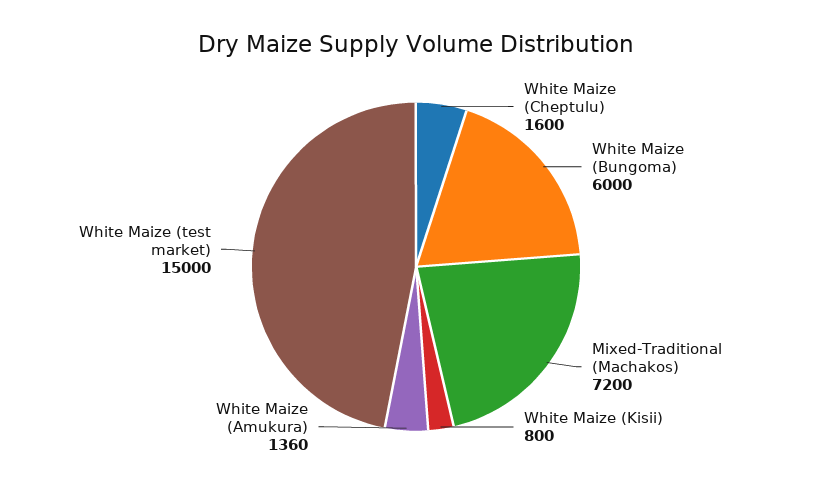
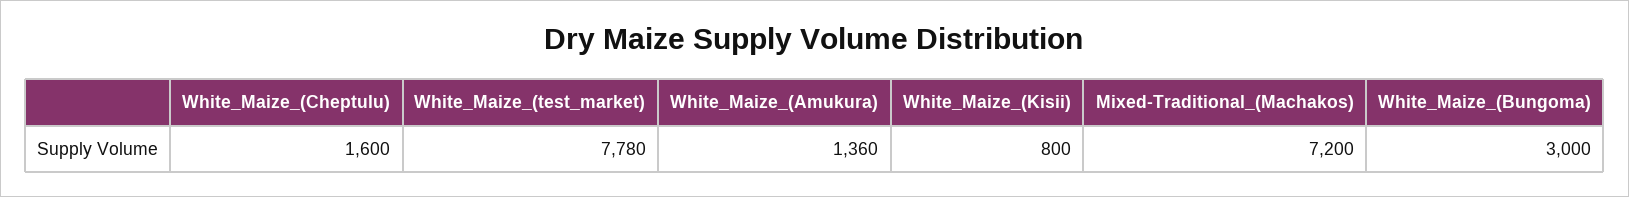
  {
    "White Maize (Cheptulu)": 1600,
-   "White Maize (Bungoma)": 6000,
+   "White Maize (Bungoma)": 3000,
    "Mixed-Traditional (Machakos)": 7200,
    "White Maize (Kisii)": 800,
    "White Maize (Amukura)": 1360,
-   "White Maize (test market)": 15000
+   "White Maize (test market)": 7780
  }

